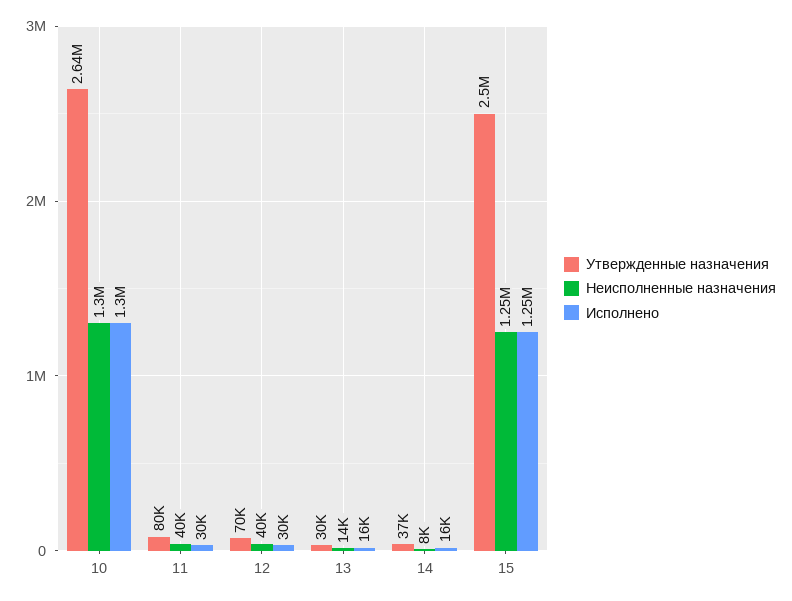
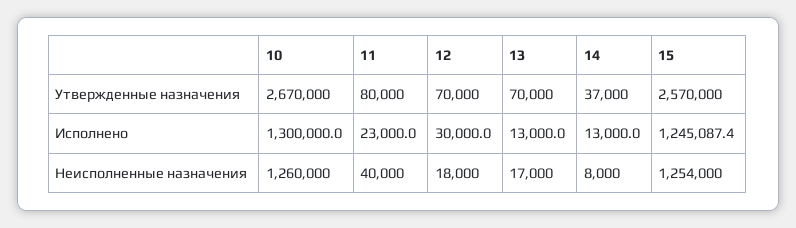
  {
    "Утвержденные назначения": {
-     "10": 2640000,
+     "10": 2670000,
      "11": 80000,
      "12": 70000,
-     "13": 30000,
+     "13": 70000,
      "14": 37000,
-     "15": 2500000
+     "15": 2570000
    },
    "Неисполненные назначения": {
-     "10": 1300000,
+     "10": 1260000,
      "11": 40000,
-     "12": 40000,
+     "12": 18000,
-     "13": 14000,
+     "13": 17000,
      "14": 8000,
      "15": 1254000
    },
    "Исполнено": {
      "10": 1300000,
-     "11": 30000,
+     "11": 23000,
      "12": 30000,
-     "13": 16000,
+     "13": 13000,
-     "14": 16000,
+     "14": 13000,
      "15": 1245087.4
    }
  }

